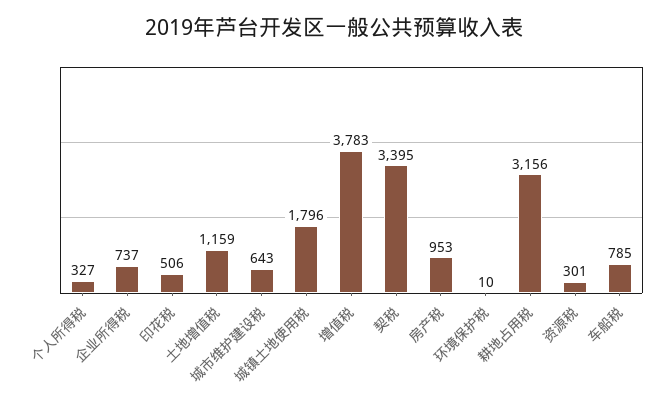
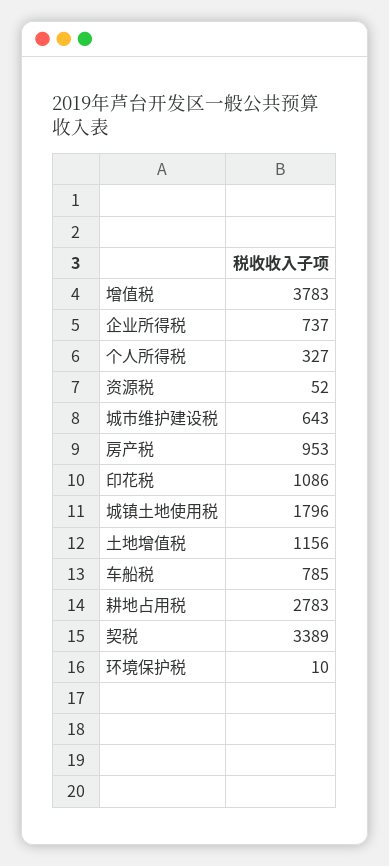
  {
    "个人所得税": 327,
    "企业所得税": 737,
-   "印花税": 506,
+   "印花税": 1086,
-   "土地增值税": 1159,
+   "土地增值税": 1156,
    "城市维护建设税": 643,
    "城镇土地使用税": 1796,
    "增值税": 3783,
-   "契税": 3395,
+   "契税": 3389,
    "房产税": 953,
    "环境保护税": 10,
-   "耕地占用税": 3156,
+   "耕地占用税": 2783,
-   "资源税": 301,
+   "资源税": 52,
    "车船税": 785
  }

